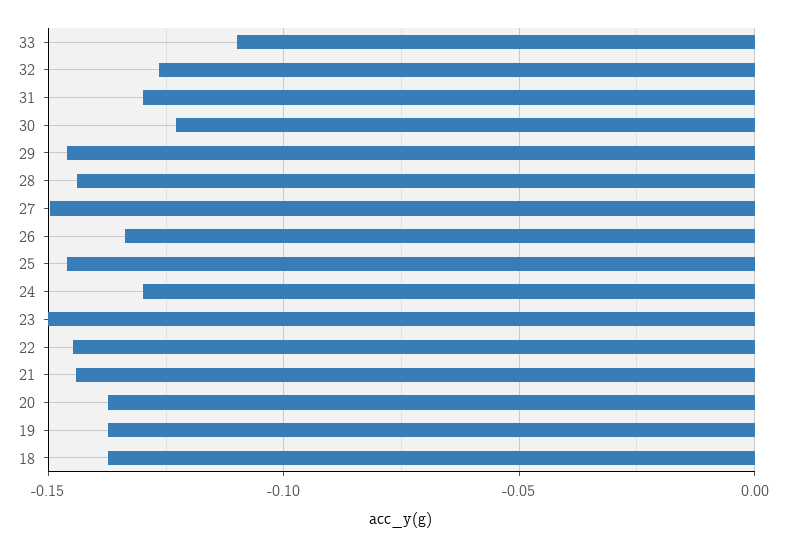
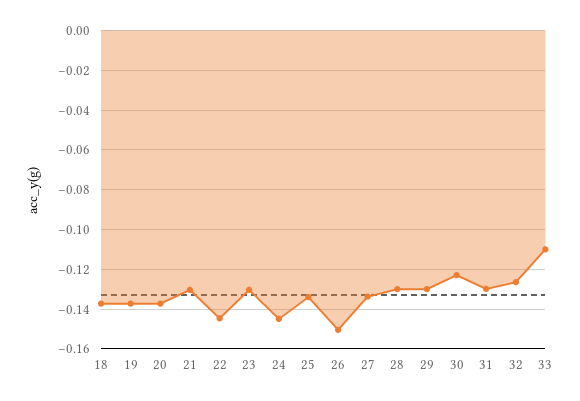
  {
    "33": -0.11,
    "32": -0.125,
    "31": -0.13,
    "30": -0.125,
-   "29": -0.145,
+   "29": -0.13,
-   "28": -0.145,
+   "28": -0.13,
-   "27": -0.15,
+   "27": -0.135,
-   "26": -0.135,
+   "26": -0.15,
-   "25": -0.145,
+   "25": -0.135,
-   "24": -0.13,
+   "24": -0.145,
-   "23": -0.15,
+   "23": -0.13,
    "22": -0.145,
-   "21": -0.145,
+   "21": -0.13,
    "20": -0.135,
    "19": -0.135,
    "18": -0.135
  }

